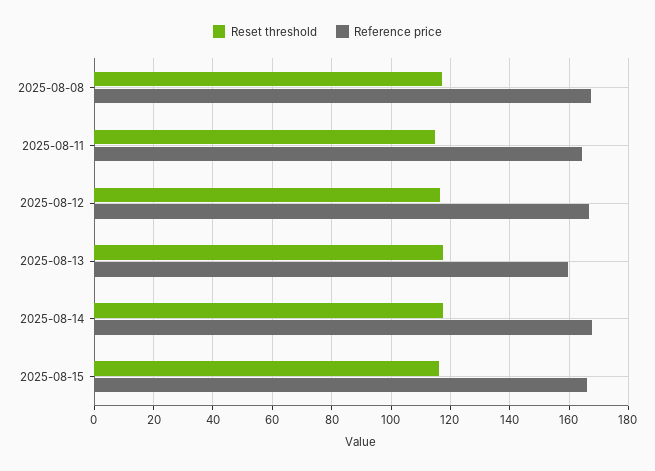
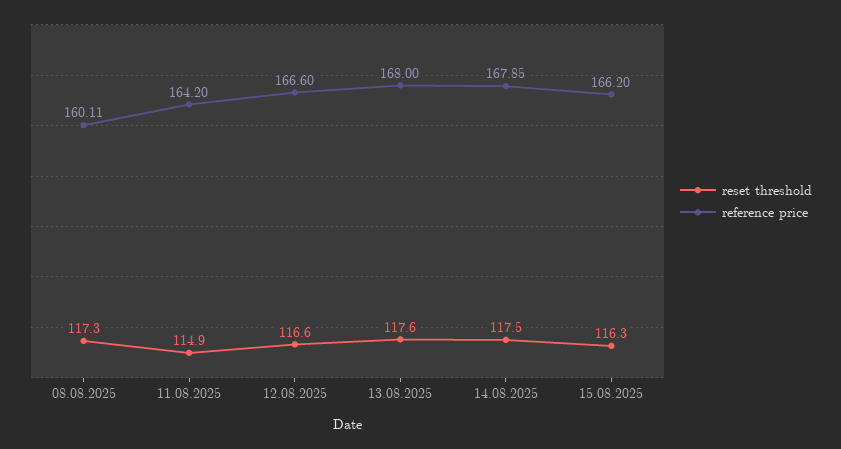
  {
    "Reset threshold": {
      "2025-08-08": 117.3,
      "2025-08-11": 114.9,
      "2025-08-12": 116.6,
      "2025-08-13": 117.6,
      "2025-08-14": 117.5,
      "2025-08-15": 116.3
    },
    "Reference price": {
-     "2025-08-08": 167.5,
+     "2025-08-08": 160.11,
      "2025-08-11": 164.2,
      "2025-08-12": 166.6,
-     "2025-08-13": 160,
+     "2025-08-13": 168,
      "2025-08-14": 167.85,
      "2025-08-15": 166.2
    }
  }

